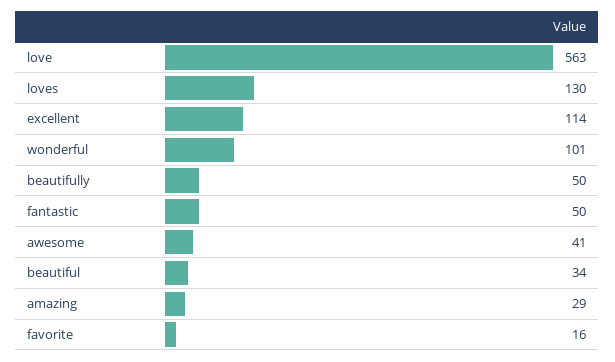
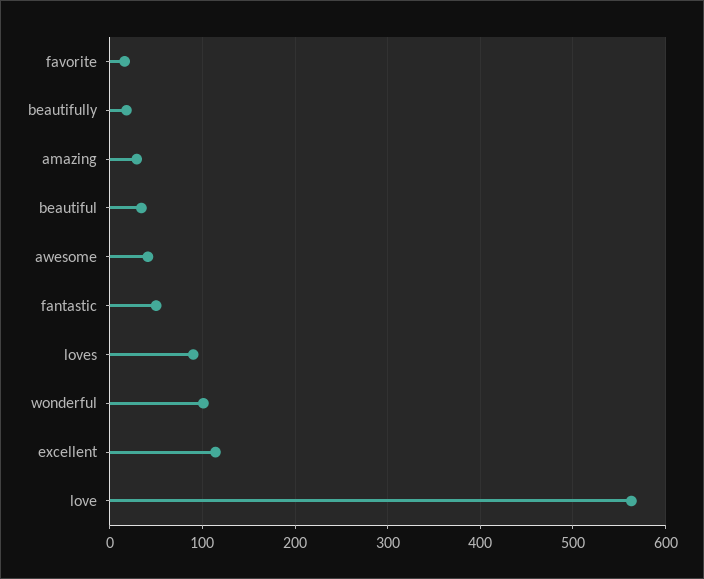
  {
    "love": 563,
-   "loves": 130,
+   "loves": 90,
    "excellent": 114,
    "wonderful": 101,
-   "beautifully": 50,
+   "beautifully": 20,
    "fantastic": 50,
    "awesome": 41,
    "beautiful": 34,
    "amazing": 29,
    "favorite": 16
  }

